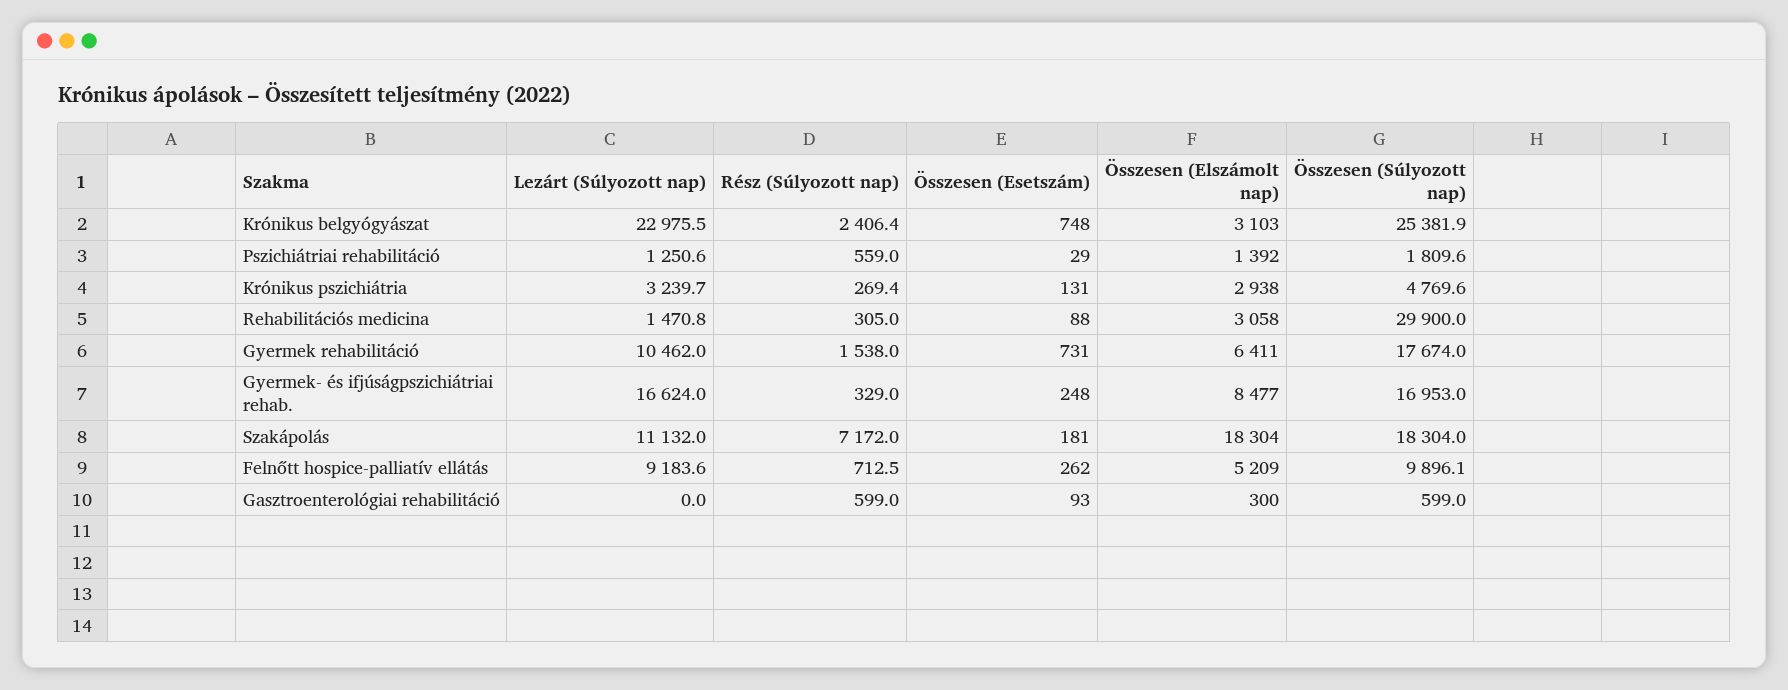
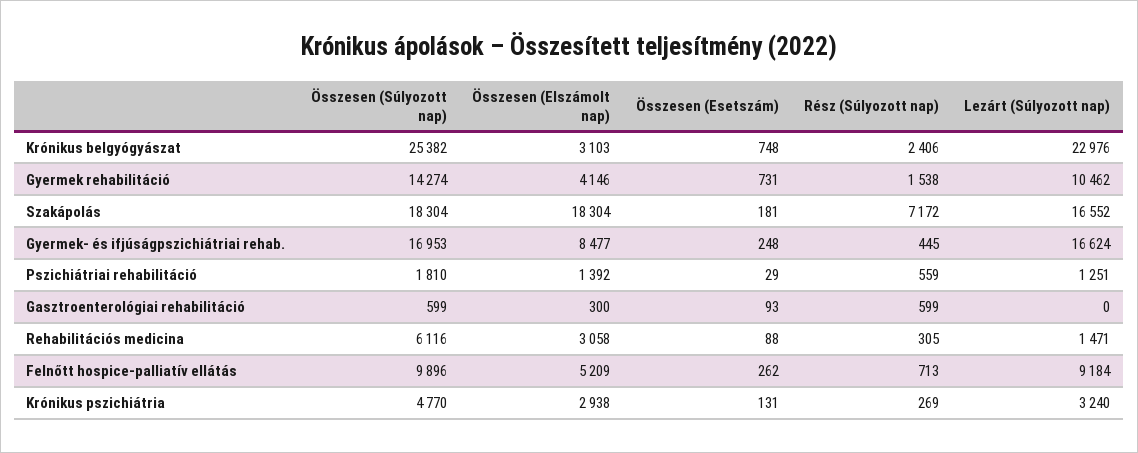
  {
    "Lezárt (Súlyozott nap)": {
      "Krónikus belgyógyászat": 22975.5,
      "Pszichiátriai rehabilitáció": 1250.6,
      "Krónikus pszichiátria": 3239.7,
      "Rehabilitációs medicina": 1470.8,
      "Gyermek rehabilitáció": 10462,
      "Gyermek- és ifjúságpszichiátriai rehab.": 16624,
-     "Szakápolás": 11132,
+     "Szakápolás": 16552,
      "Felnőtt hospice-palliatív ellátás": 9183.6,
      "Gasztroenterológiai rehabilitáció": 0
    },
    "Rész (Súlyozott nap)": {
      "Krónikus belgyógyászat": 2406.4,
      "Pszichiátriai rehabilitáció": 559,
      "Krónikus pszichiátria": 269.4,
      "Rehabilitációs medicina": 305,
      "Gyermek rehabilitáció": 1538,
-     "Gyermek- és ifjúságpszichiátriai rehab.": 329,
+     "Gyermek- és ifjúságpszichiátriai rehab.": 445,
      "Szakápolás": 7172,
      "Felnőtt hospice-palliatív ellátás": 712.5,
      "Gasztroenterológiai rehabilitáció": 599
    },
    "Összesen (Esetszám)": {
      "Krónikus belgyógyászat": 748,
      "Pszichiátriai rehabilitáció": 29,
      "Krónikus pszichiátria": 131,
      "Rehabilitációs medicina": 88,
      "Gyermek rehabilitáció": 731,
      "Gyermek- és ifjúságpszichiátriai rehab.": 248,
      "Szakápolás": 181,
      "Felnőtt hospice-palliatív ellátás": 262,
      "Gasztroenterológiai rehabilitáció": 93
    },
    "Összesen (Elszámolt nap)": {
      "Krónikus belgyógyászat": 3103,
      "Pszichiátriai rehabilitáció": 1392,
      "Krónikus pszichiátria": 2938,
      "Rehabilitációs medicina": 3058,
-     "Gyermek rehabilitáció": 6411,
+     "Gyermek rehabilitáció": 4146,
      "Gyermek- és ifjúságpszichiátriai rehab.": 8477,
      "Szakápolás": 18304,
      "Felnőtt hospice-palliatív ellátás": 5209,
      "Gasztroenterológiai rehabilitáció": 300
    },
    "Összesen (Súlyozott nap)": {
      "Krónikus belgyógyászat": 25381.9,
      "Pszichiátriai rehabilitáció": 1809.6,
      "Krónikus pszichiátria": 4769.6,
-     "Rehabilitációs medicina": 29900,
+     "Rehabilitációs medicina": 6116,
-     "Gyermek rehabilitáció": 17674,
+     "Gyermek rehabilitáció": 14274,
      "Gyermek- és ifjúságpszichiátriai rehab.": 16953,
      "Szakápolás": 18304,
      "Felnőtt hospice-palliatív ellátás": 9896.1,
      "Gasztroenterológiai rehabilitáció": 599
    }
  }

